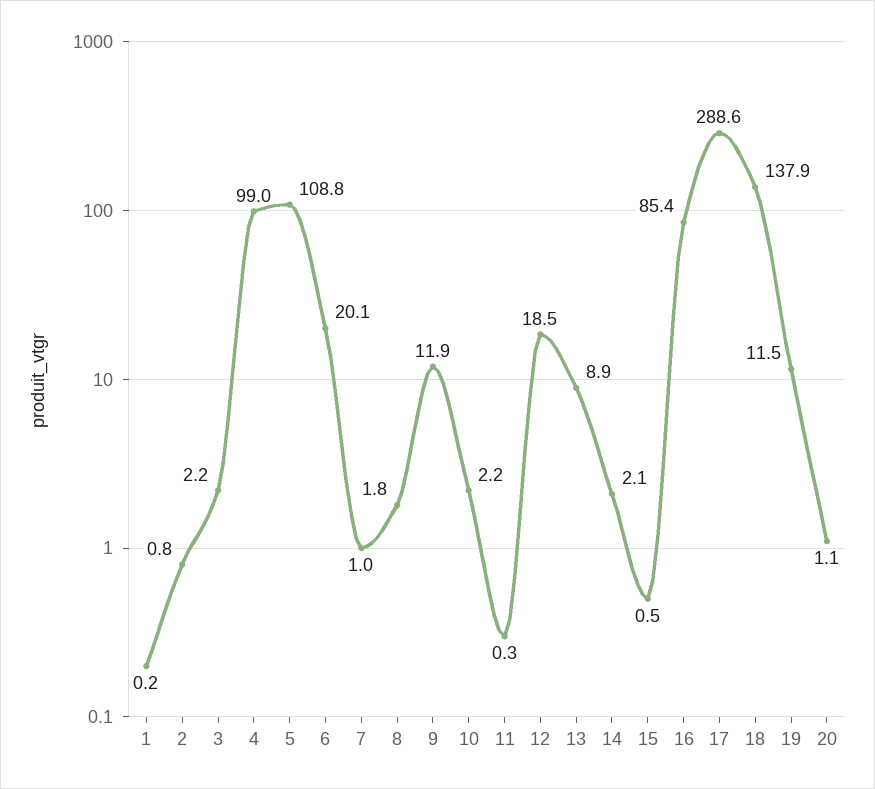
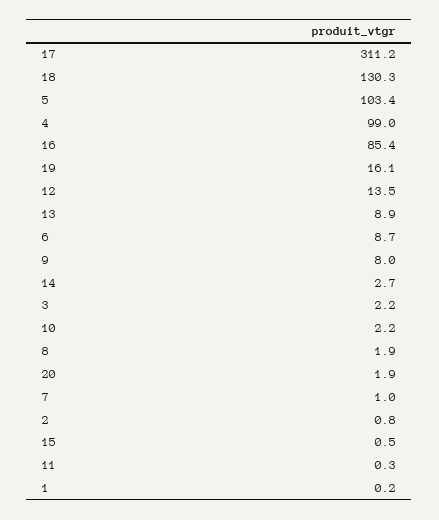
  {
    "1": 0.2,
    "2": 0.8,
    "3": 2.2,
    "4": 99,
-   "5": 108.8,
+   "5": 103.4,
-   "6": 20.1,
+   "6": 8.7,
    "7": 1,
-   "8": 1.8,
+   "8": 1.9,
-   "9": 11.9,
+   "9": 8,
    "10": 2.2,
    "11": 0.3,
-   "12": 18.5,
+   "12": 13.5,
    "13": 8.9,
-   "14": 2.1,
+   "14": 2.7,
    "15": 0.5,
    "16": 85.4,
-   "17": 288.6,
+   "17": 311.2,
-   "18": 137.9,
+   "18": 130.3,
-   "19": 11.5,
+   "19": 16.1,
-   "20": 1.1
+   "20": 1.9
  }

